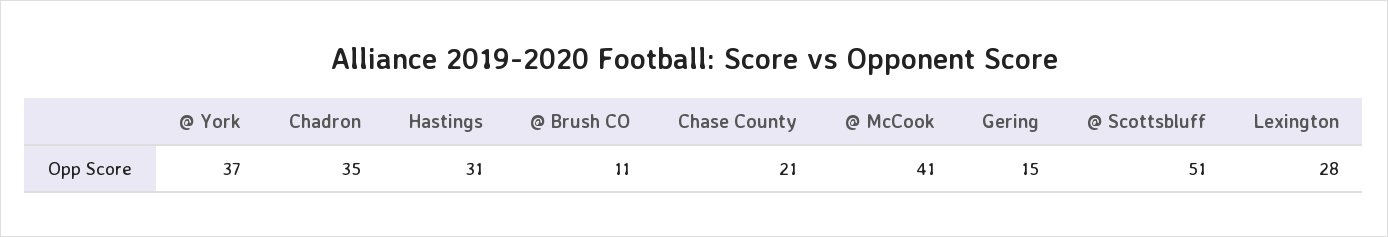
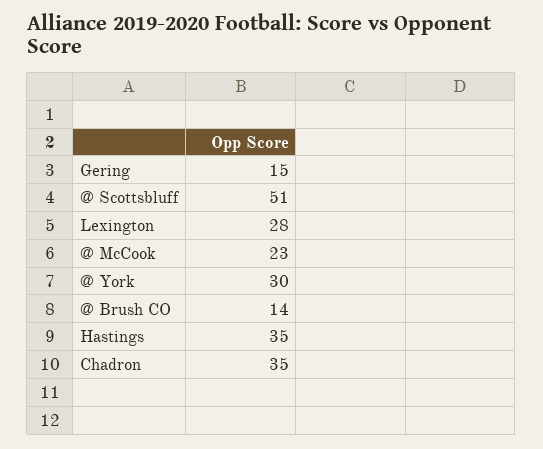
  {
-   "@ York": 37,
+   "@ York": 30,
    "Chadron": 35,
-   "Hastings": 31,
+   "Hastings": 35,
-   "@ Brush CO": 11,
+   "@ Brush CO": 14,
-   "Chase County": 21,
-   "@ McCook": 41,
+   "@ McCook": 23,
    "Gering": 15,
    "@ Scottsbluff": 51,
    "Lexington": 28
  }

